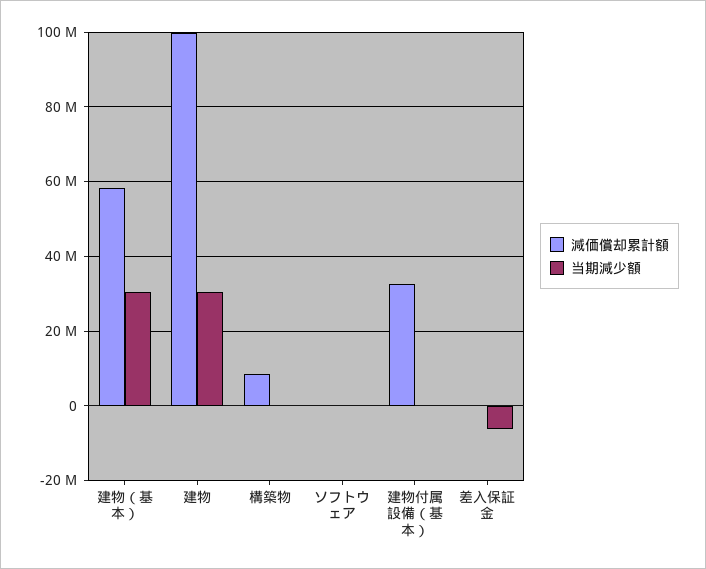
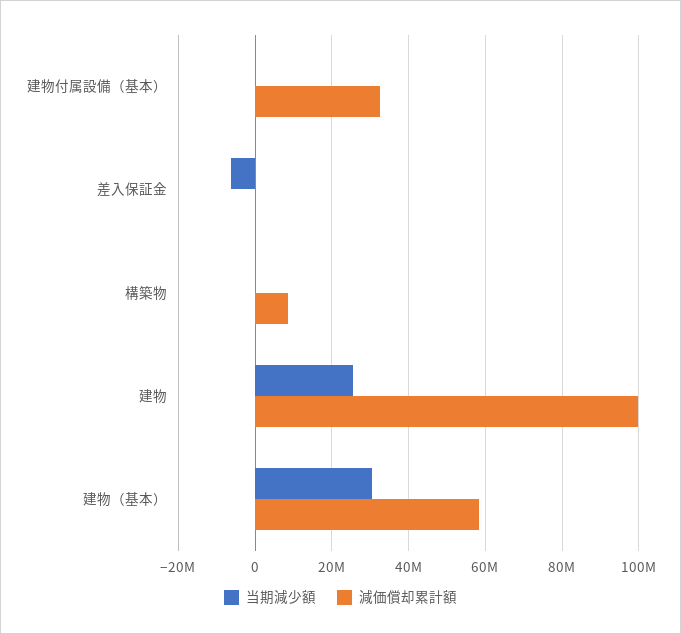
  {
    "減価償却累計額": {
      "建物（基本）": 58000000,
      "建物": 100000000,
      "構築物": 8000000,
-     "ソフトウェア": 0,
      "建物付属設備（基本）": 32000000,
      "差入保証金": 0
    },
    "当期減少額": {
      "建物（基本）": 30000000,
-     "建物": 30000000,
+     "建物": 26000000,
      "構築物": 0,
-     "ソフトウェア": 0,
      "建物付属設備（基本）": 0,
      "差入保証金": -6000000
    }
  }

